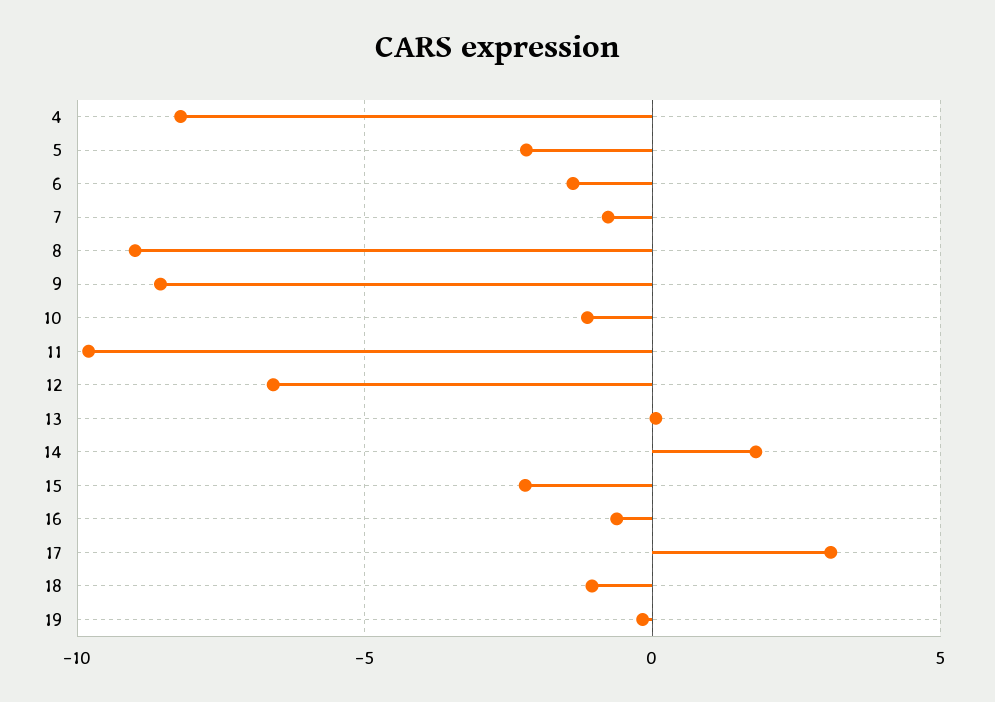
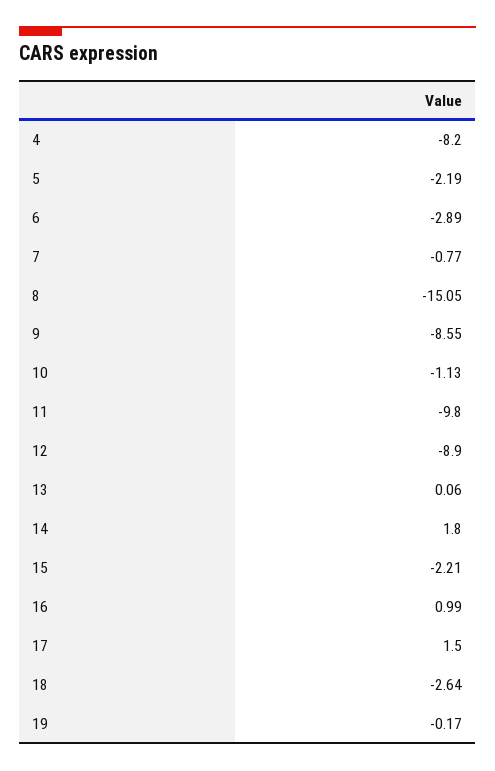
  {
    "4": -8.2,
    "5": -2.19,
-   "6": -1.5,
+   "6": -2.89,
    "7": -0.77,
-   "8": -9,
+   "8": -15.05,
    "9": -8.55,
    "10": -1.13,
    "11": -9.8,
-   "12": -6.5,
+   "12": -8.9,
    "13": 0.06,
    "14": 1.8,
    "15": -2.21,
-   "16": -0.5,
+   "16": 0.99,
-   "17": 3,
+   "17": 1.5,
-   "18": -1,
+   "18": -2.64,
    "19": -0.17
  }

